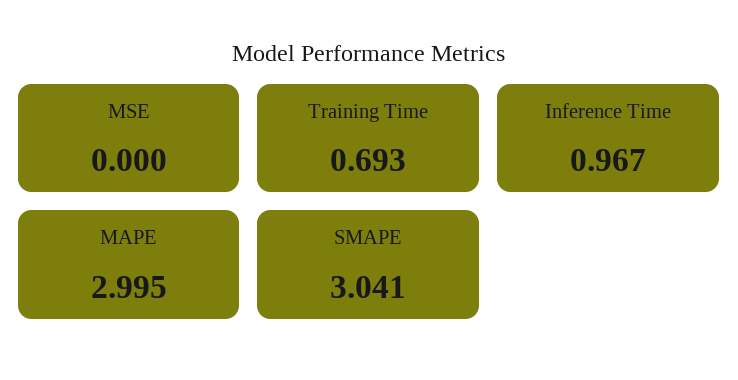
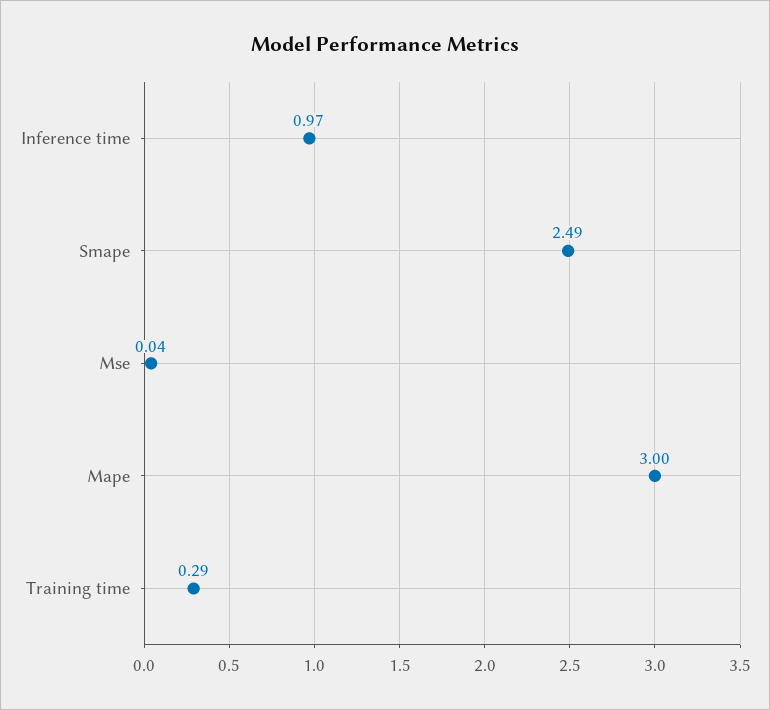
  {
-   "MSE": 0,
+   "MSE": 0.04,
-   "Training Time": 0.693,
+   "Training Time": 0.29,
    "Inference Time": 0.967,
    "MAPE": 2.995,
-   "SMAPE": 3.041
+   "SMAPE": 2.49
  }

